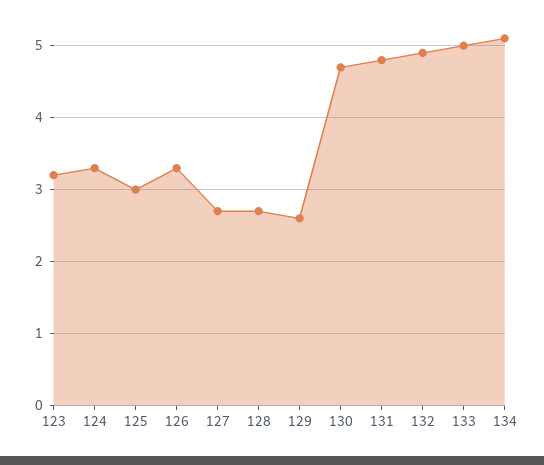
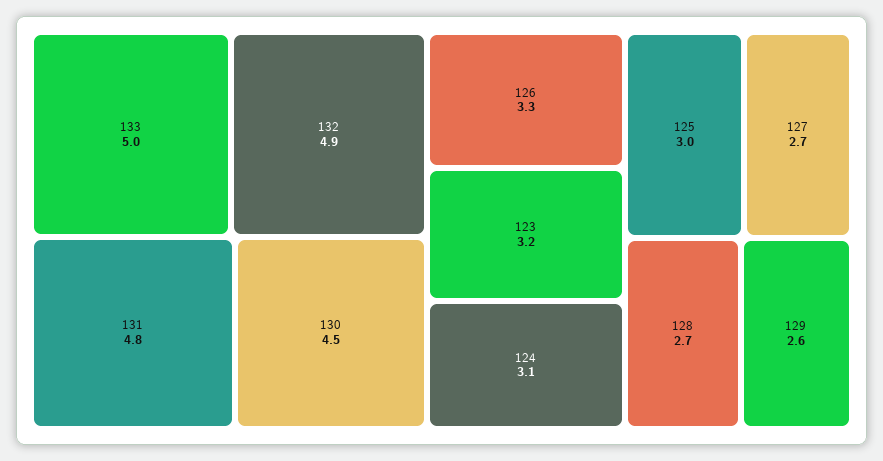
  {
    "123": 3.2,
-   "124": 3.3,
+   "124": 3.1,
    "125": 3,
    "126": 3.3,
    "127": 2.7,
    "128": 2.7,
    "129": 2.6,
-   "130": 4.7,
+   "130": 4.5,
    "131": 4.8,
    "132": 4.9,
-   "133": 5,
+   "133": 5
-   "134": 5.1
  }

